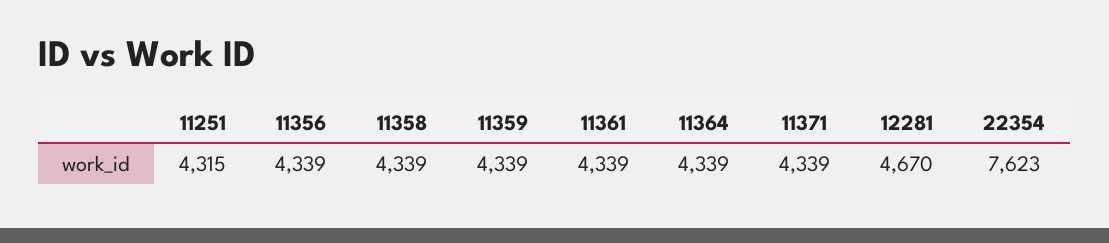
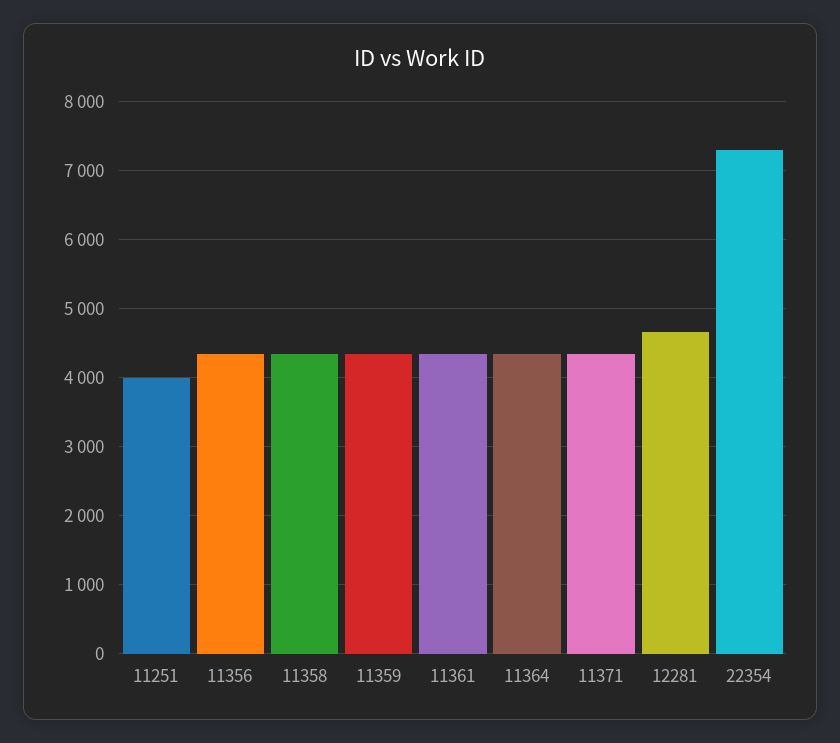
  {
-   "11251": 4315,
+   "11251": 4000,
    "11356": 4339,
    "11358": 4339,
    "11359": 4339,
    "11361": 4339,
    "11364": 4339,
    "11371": 4339,
    "12281": 4670,
-   "22354": 7623
+   "22354": 7300
  }

